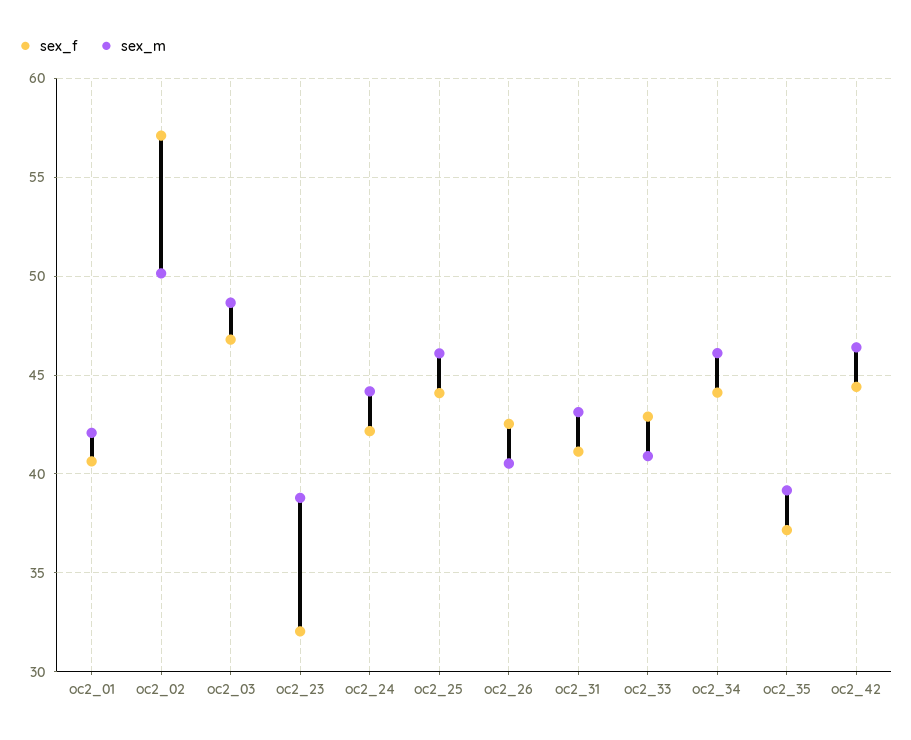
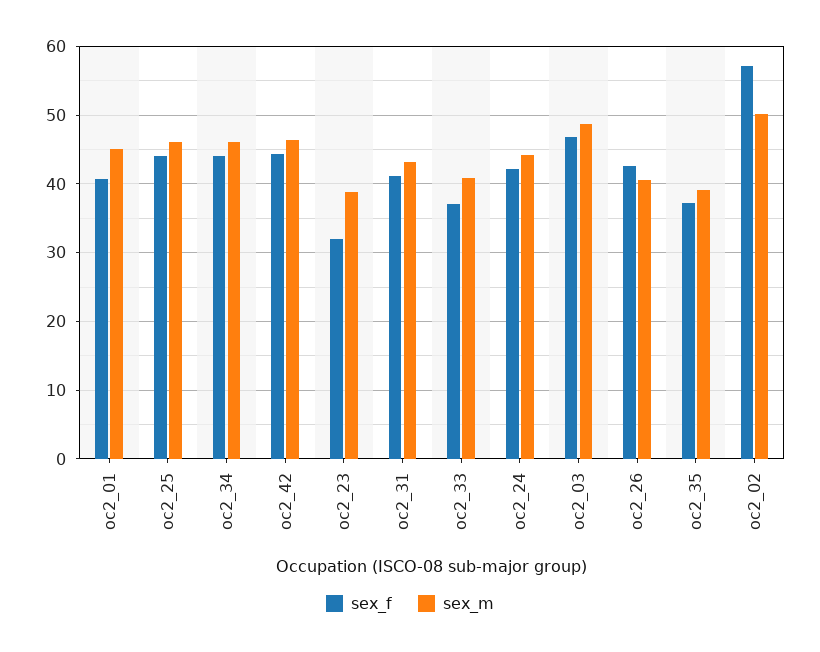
  {
    "sex_f": {
      "oc2_01": 40.5,
      "oc2_02": 57,
      "oc2_03": 47,
      "oc2_23": 32,
      "oc2_24": 42,
      "oc2_25": 44,
      "oc2_26": 42.5,
      "oc2_31": 41,
-     "oc2_33": 43,
+     "oc2_33": 37,
      "oc2_34": 44,
      "oc2_35": 37,
      "oc2_42": 44.5
    },
    "sex_m": {
-     "oc2_01": 42,
+     "oc2_01": 45,
      "oc2_02": 50,
      "oc2_03": 48.5,
      "oc2_23": 39,
      "oc2_24": 44,
      "oc2_25": 46,
      "oc2_26": 40.5,
      "oc2_31": 43,
      "oc2_33": 41,
      "oc2_34": 46,
      "oc2_35": 39,
      "oc2_42": 46.5
    }
  }

